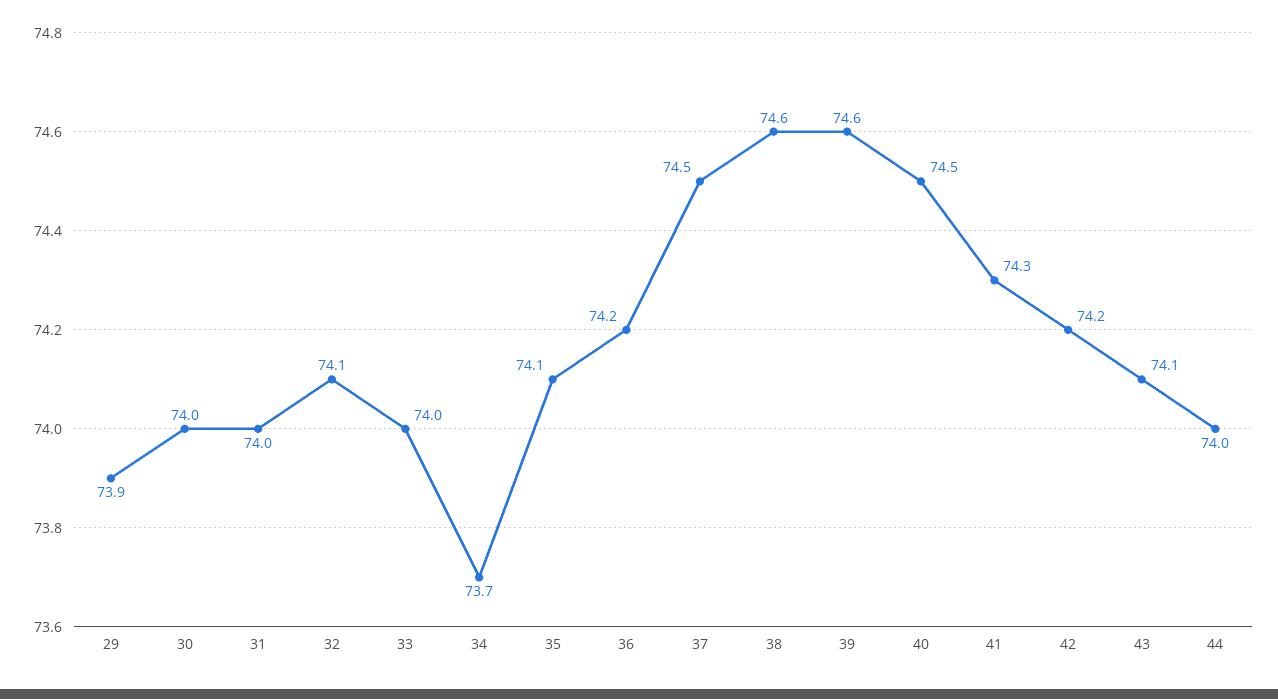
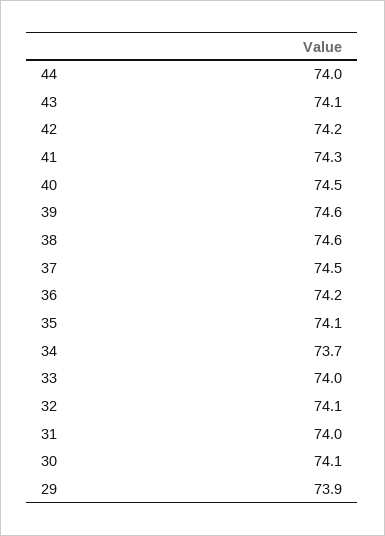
  {
    "29": 73.9,
-   "30": 74,
+   "30": 74.1,
    "31": 74,
    "32": 74.1,
    "33": 74,
    "34": 73.7,
    "35": 74.1,
    "36": 74.2,
    "37": 74.5,
    "38": 74.6,
    "39": 74.6,
    "40": 74.5,
    "41": 74.3,
    "42": 74.2,
    "43": 74.1,
    "44": 74
  }

